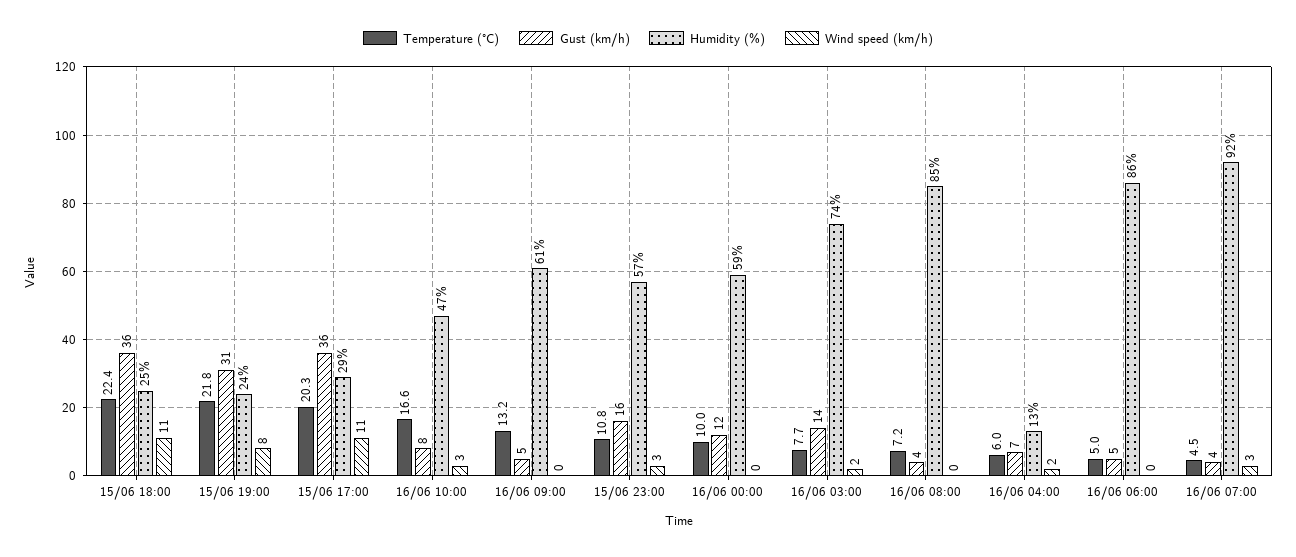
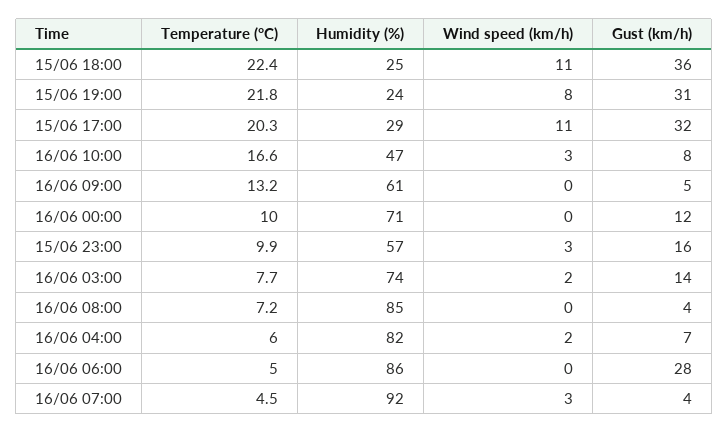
  {
    "Temperature (°C)": {
      "15/06 18:00": 22.4,
      "15/06 19:00": 21.8,
      "15/06 17:00": 20.3,
      "16/06 10:00": 16.6,
      "16/06 09:00": 13.2,
-     "15/06 23:00": 10.8,
+     "15/06 23:00": 9.9,
      "16/06 00:00": 10,
      "16/06 03:00": 7.7,
      "16/06 08:00": 7.2,
      "16/06 04:00": 6,
      "16/06 06:00": 5,
      "16/06 07:00": 4.5
    },
    "Gust (km/h)": {
      "15/06 18:00": 36,
      "15/06 19:00": 31,
-     "15/06 17:00": 36,
+     "15/06 17:00": 32,
      "16/06 10:00": 8,
      "16/06 09:00": 5,
      "15/06 23:00": 16,
      "16/06 00:00": 12,
      "16/06 03:00": 14,
      "16/06 08:00": 4,
      "16/06 04:00": 7,
-     "16/06 06:00": 5,
+     "16/06 06:00": 28,
      "16/06 07:00": 4
    },
    "Humidity (%)": {
      "15/06 18:00": 25,
      "15/06 19:00": 24,
      "15/06 17:00": 29,
      "16/06 10:00": 47,
      "16/06 09:00": 61,
      "15/06 23:00": 57,
-     "16/06 00:00": 59,
+     "16/06 00:00": 71,
      "16/06 03:00": 74,
      "16/06 08:00": 85,
-     "16/06 04:00": 13,
+     "16/06 04:00": 82,
      "16/06 06:00": 86,
      "16/06 07:00": 92
    },
    "Wind speed (km/h)": {
      "15/06 18:00": 11,
      "15/06 19:00": 8,
      "15/06 17:00": 11,
      "16/06 10:00": 3,
      "16/06 09:00": 0,
      "15/06 23:00": 3,
      "16/06 00:00": 0,
      "16/06 03:00": 2,
      "16/06 08:00": 0,
      "16/06 04:00": 2,
      "16/06 06:00": 0,
      "16/06 07:00": 3
    }
  }

